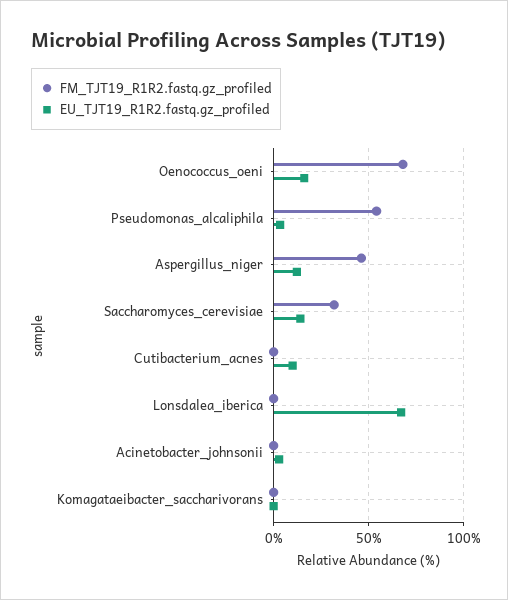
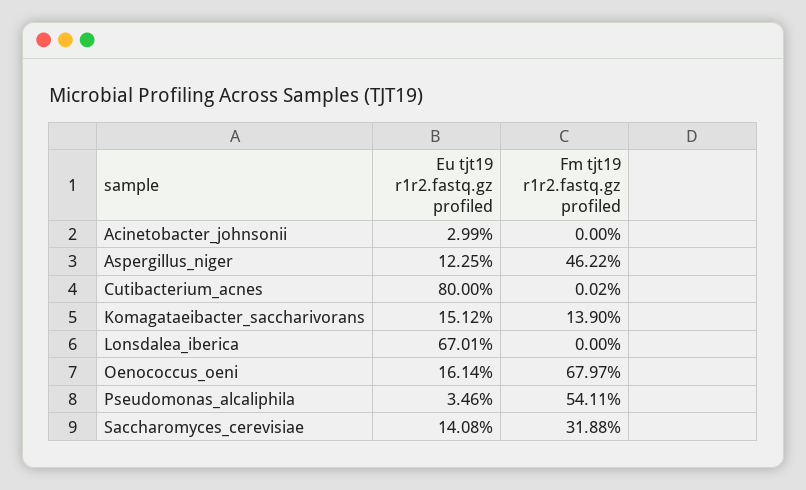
  {
    "FM_TJT19_R1R2.fastq.gz_profiled": {
      "Oenococcus_oeni": 67.97,
      "Pseudomonas_alcaliphila": 54.11,
      "Aspergillus_niger": 46.22,
      "Saccharomyces_cerevisiae": 31.88,
      "Cutibacterium_acnes": 0.02,
      "Lonsdalea_iberica": 0,
      "Acinetobacter_johnsonii": 0,
-     "Komagataeibacter_saccharivorans": 0
+     "Komagataeibacter_saccharivorans": 13.9
    },
    "EU_TJT19_R1R2.fastq.gz_profiled": {
      "Oenococcus_oeni": 16.14,
      "Pseudomonas_alcaliphila": 3.46,
      "Aspergillus_niger": 12.25,
      "Saccharomyces_cerevisiae": 14.08,
-     "Cutibacterium_acnes": 10,
+     "Cutibacterium_acnes": 80,
      "Lonsdalea_iberica": 67.01,
      "Acinetobacter_johnsonii": 2.99,
-     "Komagataeibacter_saccharivorans": 0
+     "Komagataeibacter_saccharivorans": 15.12
    }
  }

